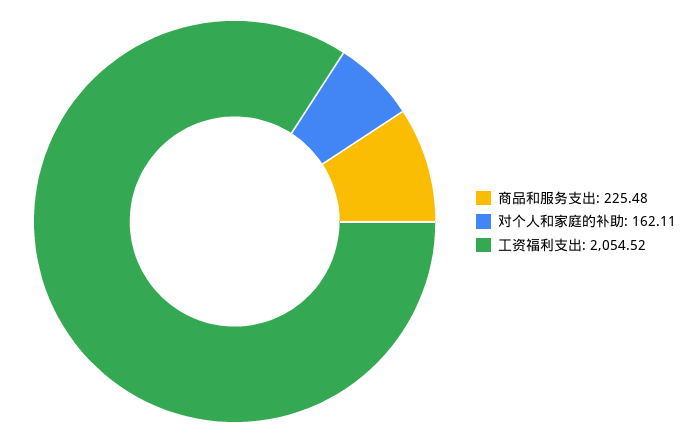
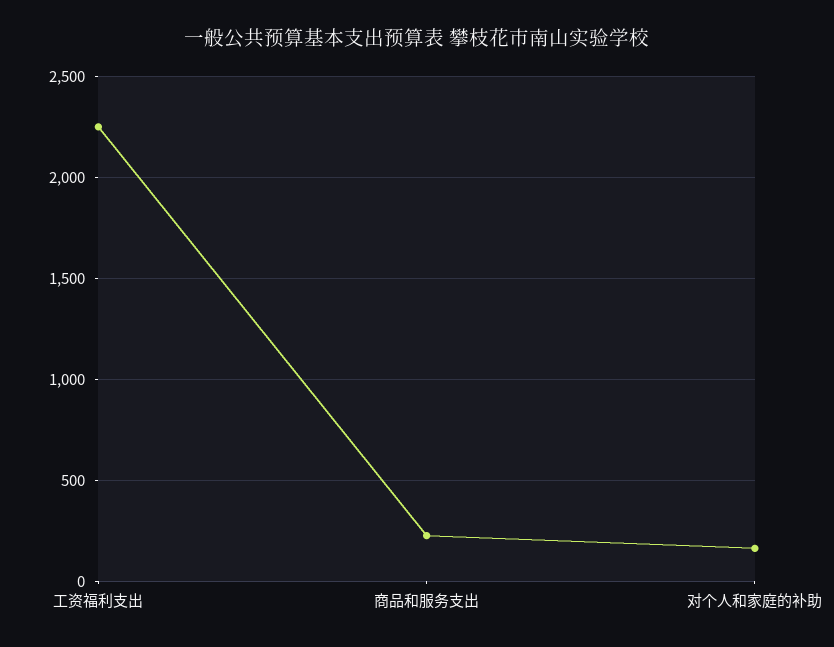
  {
    "商品和服务支出": 225.48,
    "对个人和家庭的补助": 162.11,
-   "工资福利支出": 2054.52
+   "工资福利支出": 2250
  }

